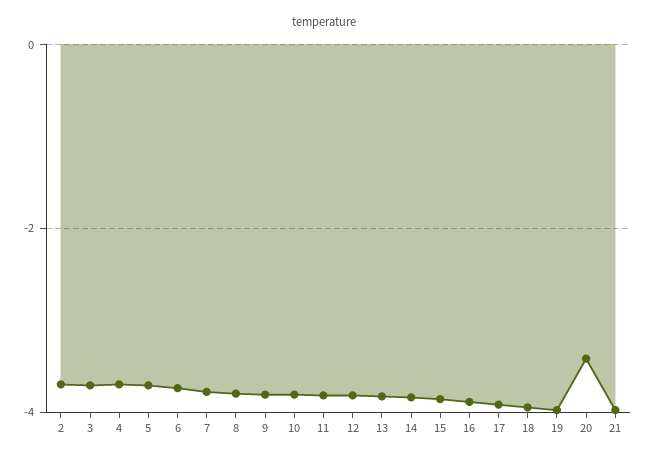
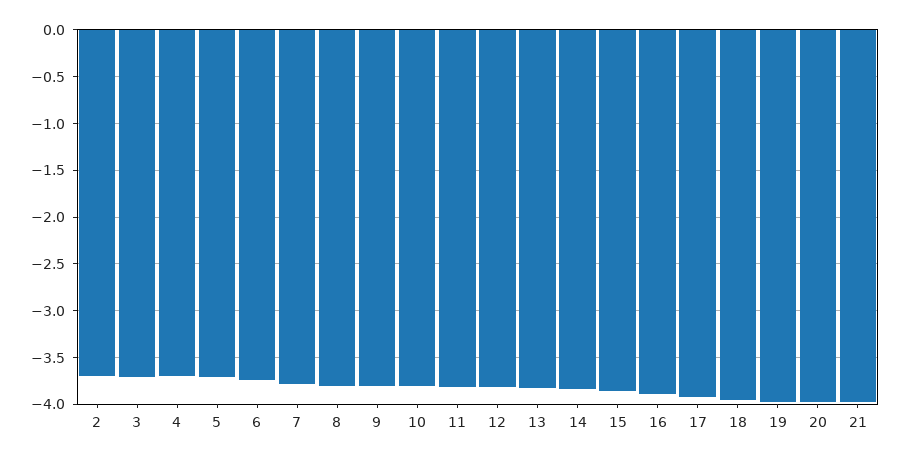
  {
    "2": -3.7,
    "3": -3.7,
    "4": -3.7,
    "5": -3.7,
    "6": -3.7,
    "7": -3.8,
    "8": -3.8,
    "9": -3.8,
    "10": -3.8,
    "11": -3.8,
    "12": -3.8,
    "13": -3.8,
    "14": -3.8,
    "15": -3.9,
    "16": -3.9,
    "17": -3.9,
    "18": -4,
    "19": -4,
-   "20": -3.4,
+   "20": -4,
    "21": -4
  }

